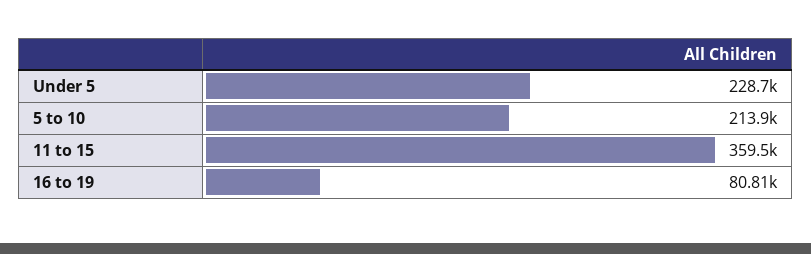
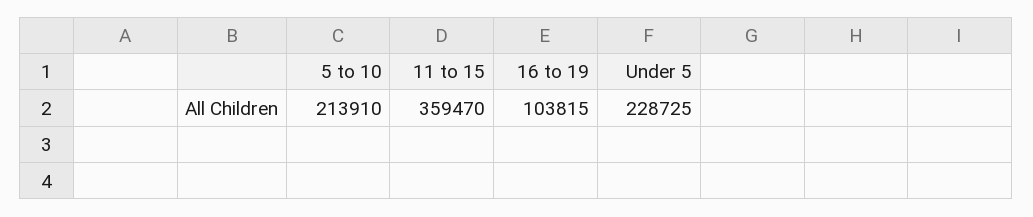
  {
    "Under 5": 228725,
    "5 to 10": 213910,
    "11 to 15": 359470,
-   "16 to 19": 80810
+   "16 to 19": 103815
  }

